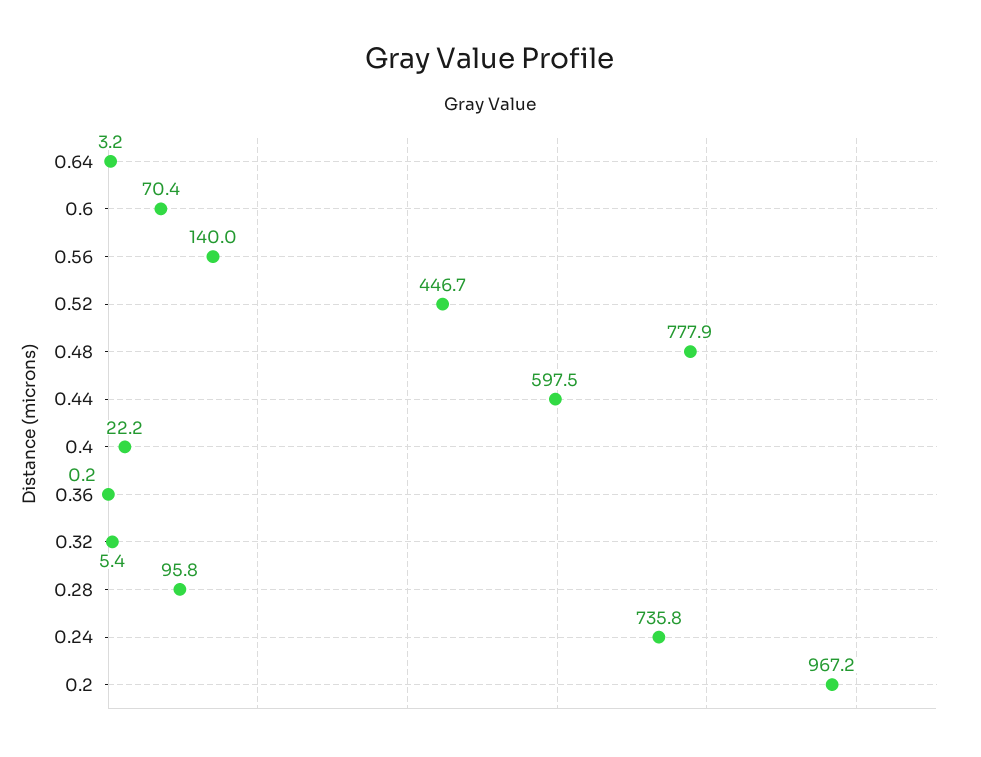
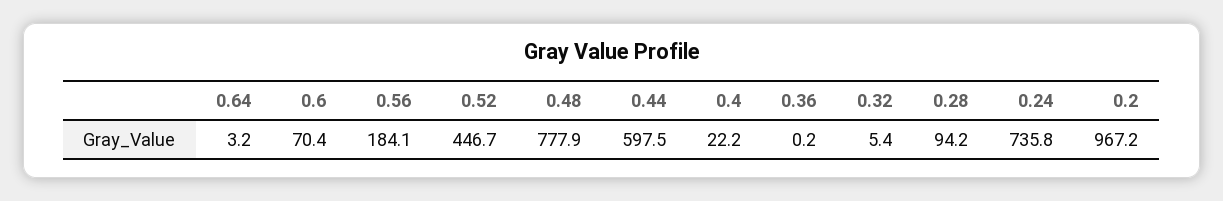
  {
    "0.64": 3.2,
    "0.6": 70.4,
-   "0.56": 140,
+   "0.56": 184.1,
    "0.52": 446.7,
    "0.48": 777.9,
    "0.44": 597.5,
    "0.4": 22.2,
    "0.36": 0.2,
    "0.32": 5.4,
-   "0.28": 95.8,
+   "0.28": 94.2,
    "0.24": 735.8,
    "0.2": 967.2
  }

